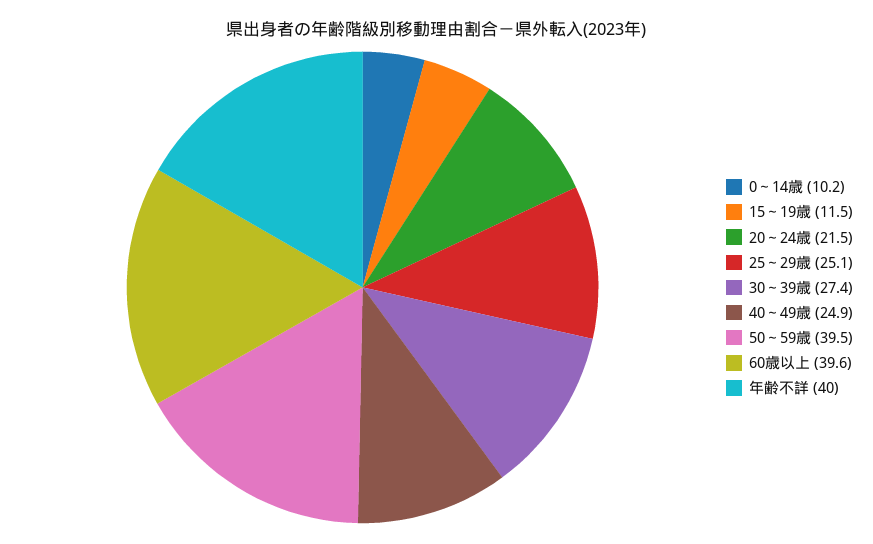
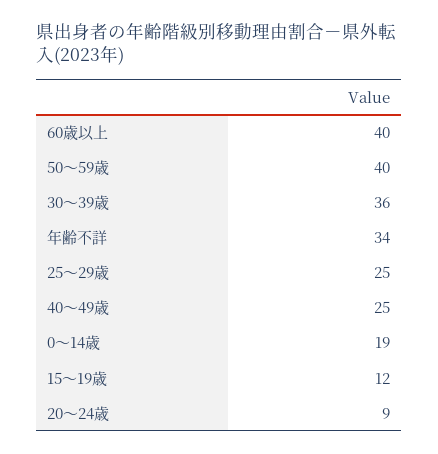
  {
-   "0～14歳": 10.2,
+   "0～14歳": 19,
    "15～19歳": 11.5,
-   "20～24歳": 21.5,
+   "20～24歳": 9,
    "25～29歳": 25.1,
-   "30～39歳": 27.4,
+   "30～39歳": 36,
    "40～49歳": 24.9,
    "50～59歳": 39.5,
    "60歳以上": 39.6,
-   "年齢不詳": 40
+   "年齢不詳": 34
  }

